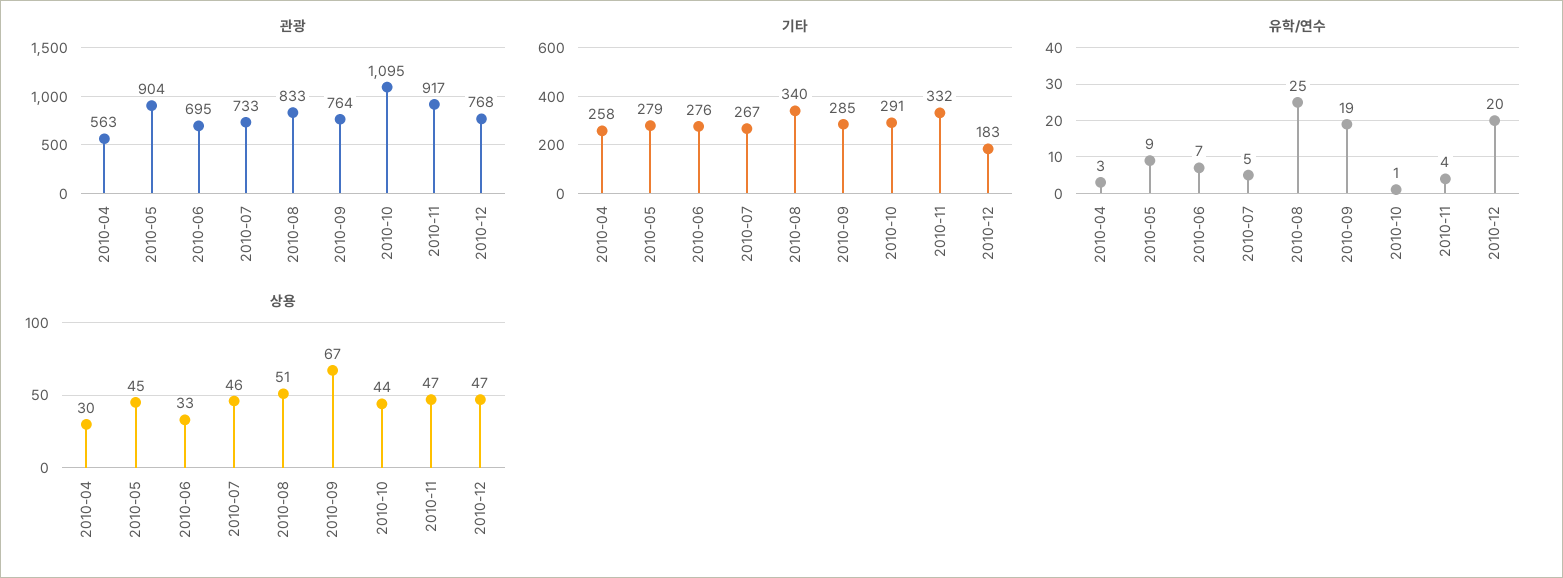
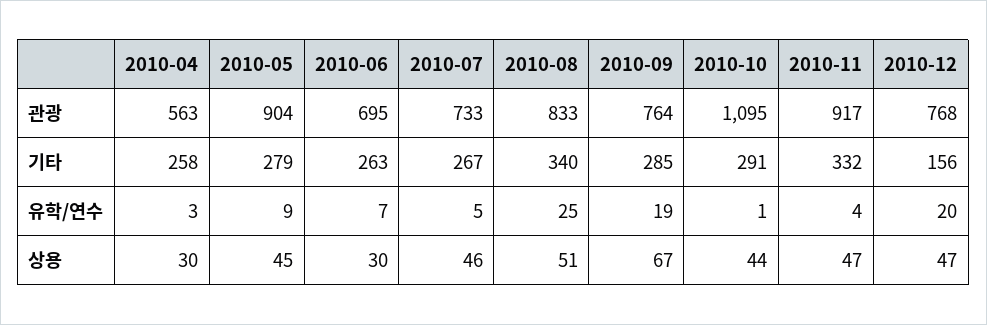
  {
    "관광": {
      "2010-04": 563,
      "2010-05": 904,
      "2010-06": 695,
      "2010-07": 733,
      "2010-08": 833,
      "2010-09": 764,
      "2010-10": 1095,
      "2010-11": 917,
      "2010-12": 768
    },
    "기타": {
      "2010-04": 258,
      "2010-05": 279,
-     "2010-06": 276,
+     "2010-06": 263,
      "2010-07": 267,
      "2010-08": 340,
      "2010-09": 285,
      "2010-10": 291,
      "2010-11": 332,
-     "2010-12": 183
+     "2010-12": 156
    },
    "유학/연수": {
      "2010-04": 3,
      "2010-05": 9,
      "2010-06": 7,
      "2010-07": 5,
      "2010-08": 25,
      "2010-09": 19,
      "2010-10": 1,
      "2010-11": 4,
      "2010-12": 20
    },
    "상용": {
      "2010-04": 30,
      "2010-05": 45,
-     "2010-06": 33,
+     "2010-06": 30,
      "2010-07": 46,
      "2010-08": 51,
      "2010-09": 67,
      "2010-10": 44,
      "2010-11": 47,
      "2010-12": 47
    }
  }

